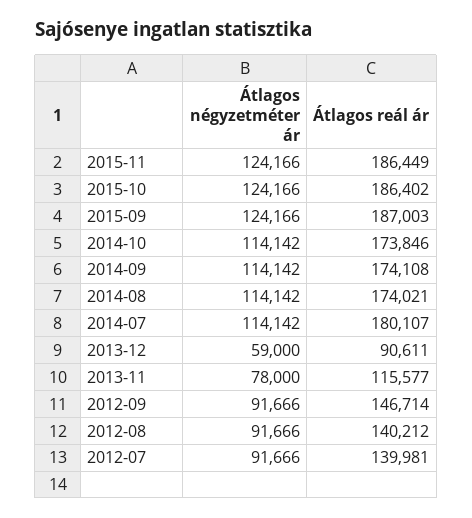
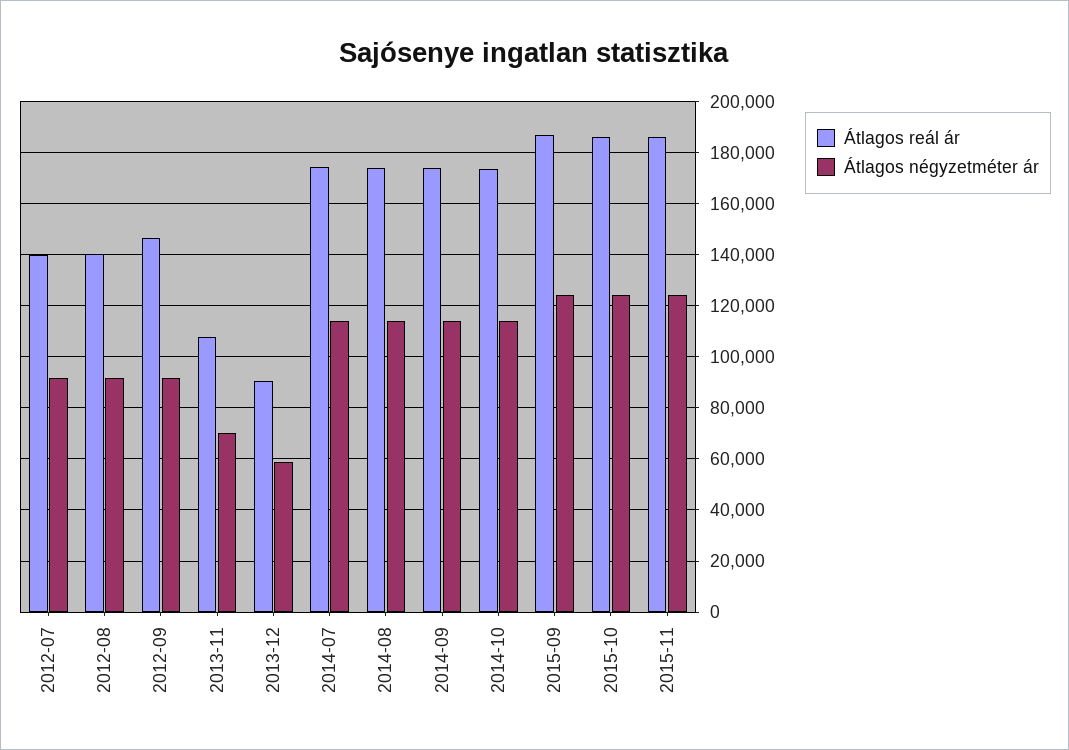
  {
    "Átlagos négyzetméter ár": {
      "2015-11": 124166,
      "2015-10": 124166,
      "2015-09": 124166,
      "2014-10": 114142,
      "2014-09": 114142,
      "2014-08": 114142,
      "2014-07": 114142,
      "2013-12": 59000,
-     "2013-11": 78000,
+     "2013-11": 70000,
      "2012-09": 91666,
      "2012-08": 91666,
      "2012-07": 91666
    },
    "Átlagos reál ár": {
      "2015-11": 186449,
      "2015-10": 186402,
      "2015-09": 187003,
      "2014-10": 173846,
      "2014-09": 174108,
      "2014-08": 174021,
-     "2014-07": 180107,
+     "2014-07": 175000,
      "2013-12": 90611,
-     "2013-11": 115577,
+     "2013-11": 107500,
      "2012-09": 146714,
      "2012-08": 140212,
      "2012-07": 139981
    }
  }

